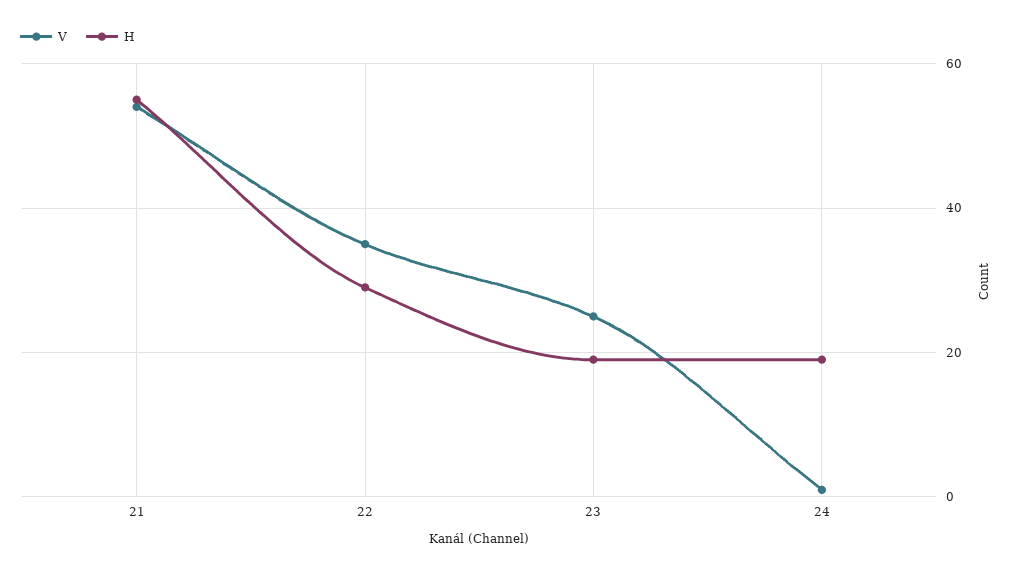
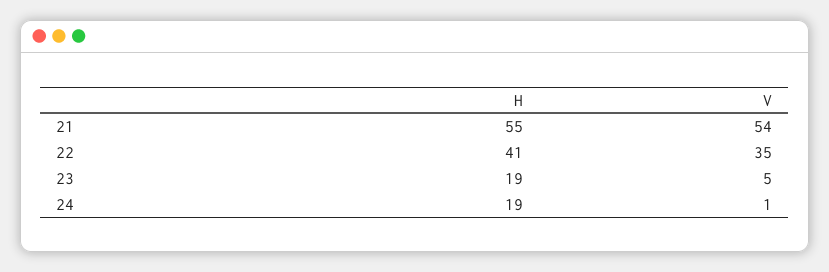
  {
    "V": {
      "21": 54,
      "22": 35,
-     "23": 25,
+     "23": 5,
      "24": 1
    },
    "H": {
      "21": 55,
-     "22": 30,
+     "22": 41,
      "23": 19,
      "24": 19
    }
  }

